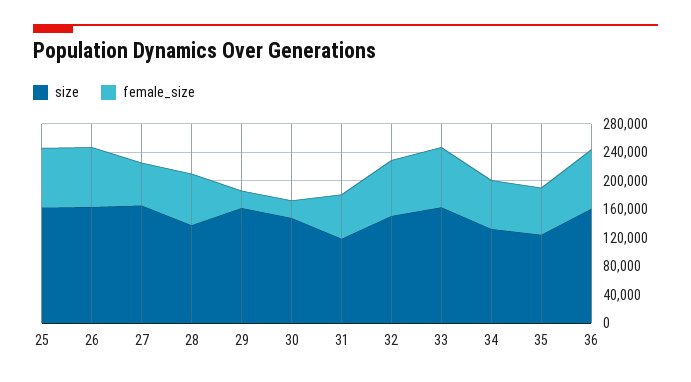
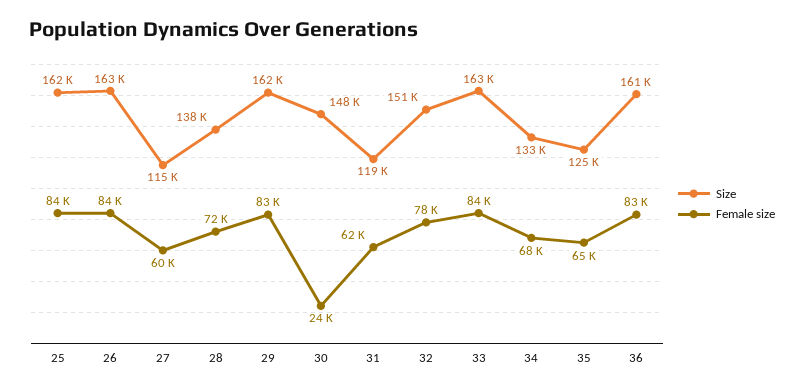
  {
    "size": {
      "25": 162000,
      "26": 163000,
-     "27": 160000,
+     "27": 115000,
      "28": 138000,
      "29": 162000,
      "30": 148000,
      "31": 119000,
      "32": 151000,
      "33": 163000,
      "34": 133000,
      "35": 125000,
      "36": 161000
    },
    "female_size": {
      "25": 84000,
      "26": 84000,
      "27": 60000,
      "28": 72000,
-     "29": 20000,
+     "29": 83000,
      "30": 24000,
      "31": 62000,
      "32": 78000,
      "33": 84000,
      "34": 68000,
      "35": 65000,
      "36": 83000
    }
  }

